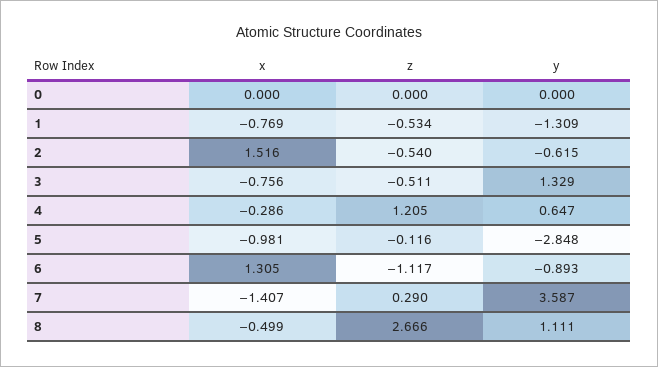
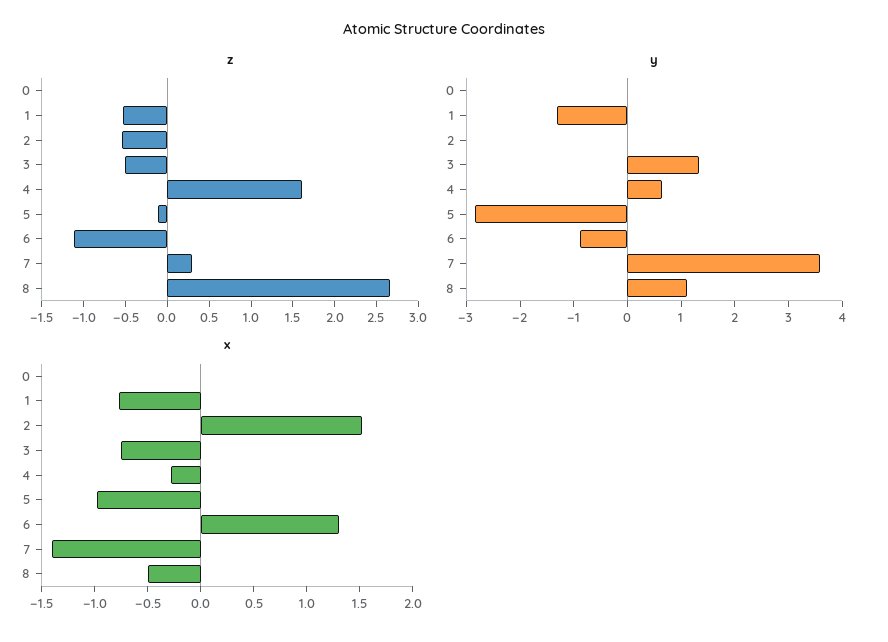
  {
    "x": {
      "0": 0,
      "1": -0.769,
      "2": 1.516,
      "3": -0.756,
      "4": -0.286,
      "5": -0.981,
      "6": 1.305,
      "7": -1.407,
      "8": -0.499
    },
    "z": {
      "0": 0,
      "1": -0.534,
      "2": -0.54,
      "3": -0.511,
-     "4": 1.205,
+     "4": 1.6,
      "5": -0.116,
      "6": -1.117,
      "7": 0.29,
      "8": 2.666
    },
    "y": {
      "0": 0,
      "1": -1.309,
-     "2": -0.615,
+     "2": 0,
      "3": 1.329,
      "4": 0.647,
      "5": -2.848,
      "6": -0.893,
      "7": 3.587,
      "8": 1.111
    }
  }

